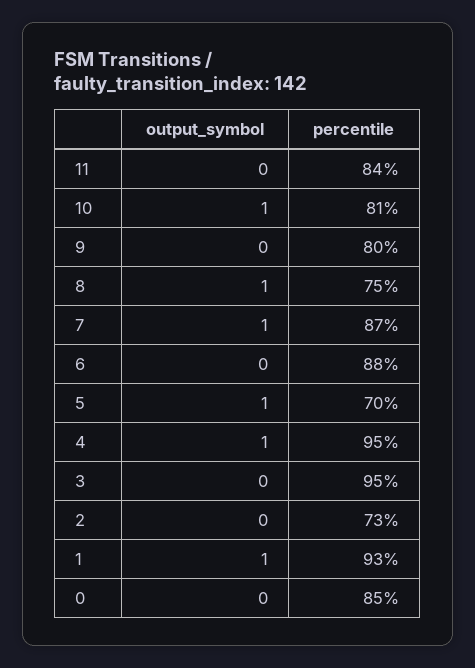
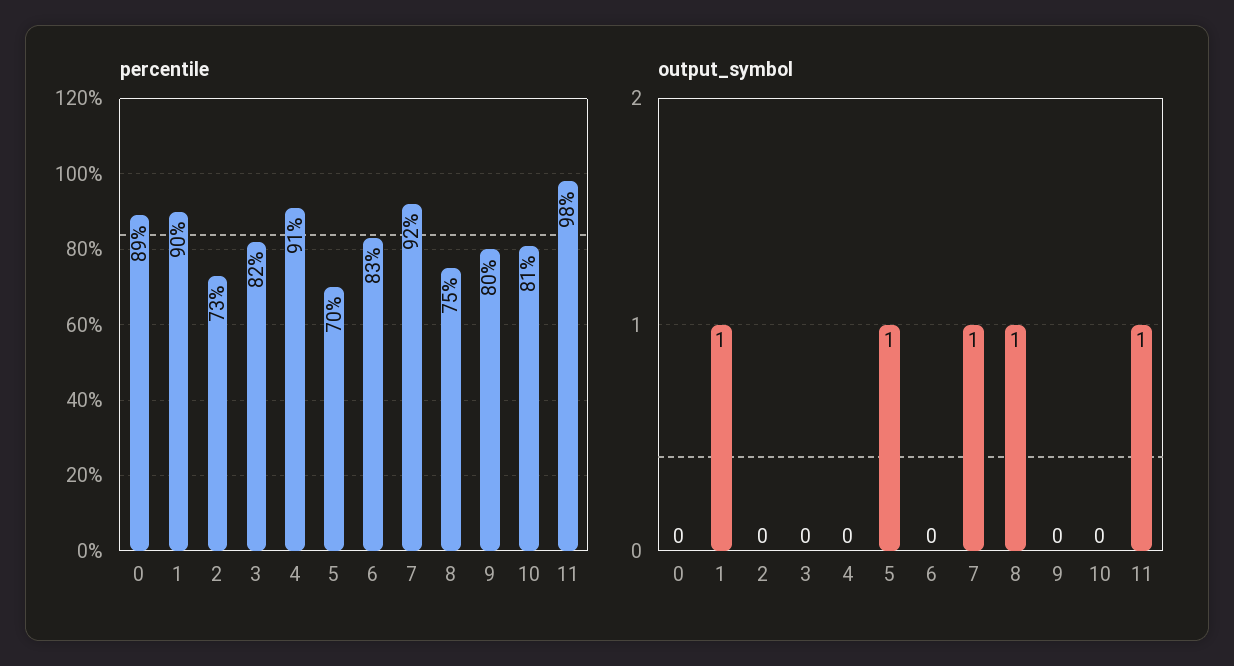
  {
    "output_symbol": {
-     "11": 0,
+     "11": 1,
-     "10": 1,
+     "10": 0,
      "9": 0,
      "8": 1,
      "7": 1,
      "6": 0,
      "5": 1,
-     "4": 1,
+     "4": 0,
      "3": 0,
      "2": 0,
      "1": 1,
      "0": 0
    },
    "percentile": {
-     "11": 84,
+     "11": 98,
      "10": 81,
      "9": 80,
      "8": 75,
-     "7": 87,
+     "7": 92,
-     "6": 88,
+     "6": 83,
      "5": 70,
-     "4": 95,
+     "4": 91,
-     "3": 95,
+     "3": 82,
      "2": 73,
-     "1": 93,
+     "1": 90,
-     "0": 85
+     "0": 89
    }
  }

